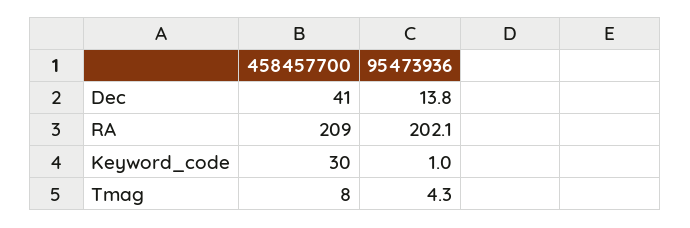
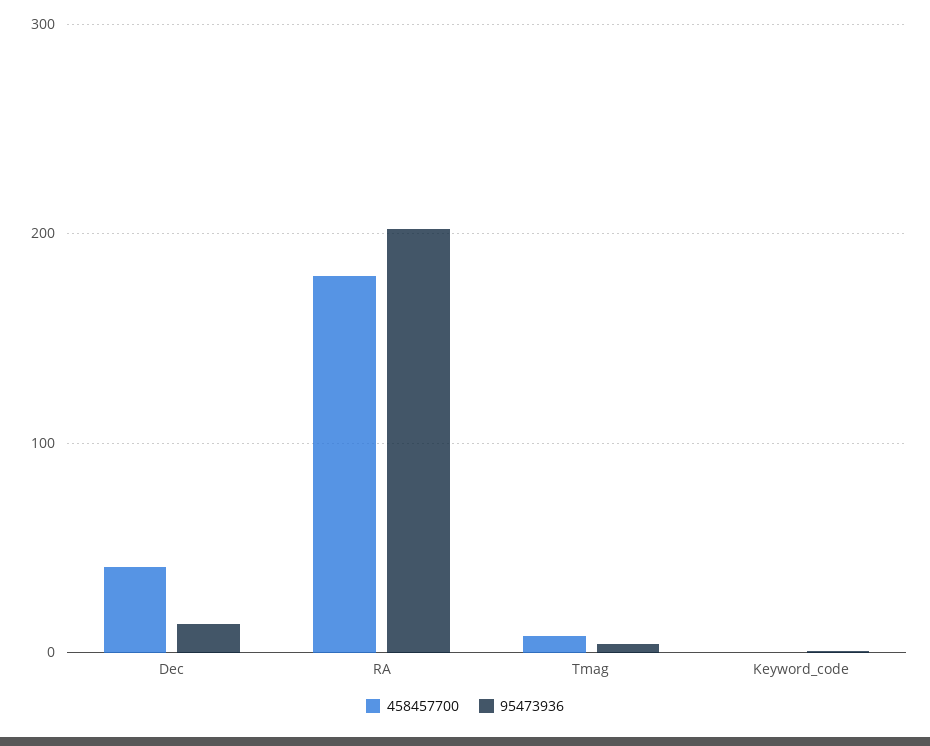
  {
    "458457700": {
      "Dec": 41,
-     "RA": 209,
+     "RA": 180,
-     "Keyword_code": 30,
+     "Keyword_code": 0,
      "Tmag": 8
    },
    "95473936": {
      "Dec": 13.8,
      "RA": 202.1,
      "Keyword_code": 1,
      "Tmag": 4.3
    }
  }

